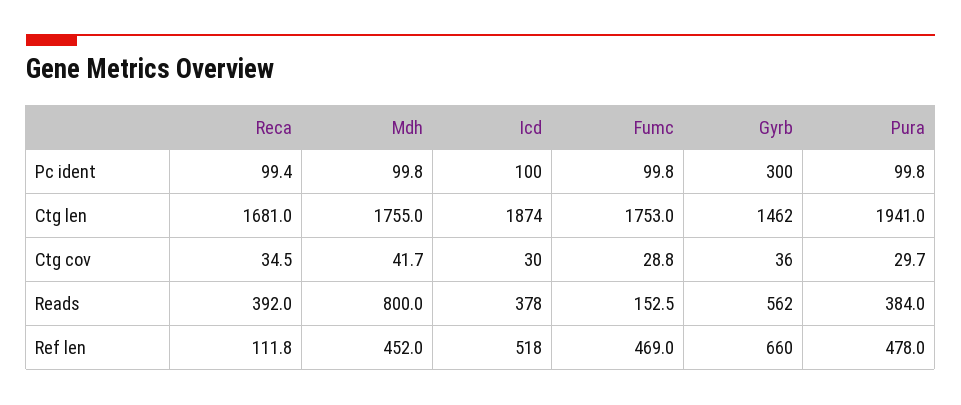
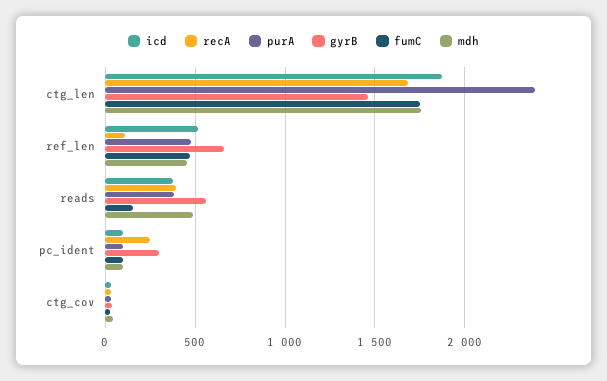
  {
    "Reca": {
-     "Pc ident": 99.4,
+     "Pc ident": 250,
      "Ctg len": 1681,
      "Ctg cov": 34.5,
      "Reads": 392,
      "Ref len": 111.8
    },
    "Mdh": {
      "Pc ident": 99.8,
      "Ctg len": 1755,
      "Ctg cov": 41.7,
-     "Reads": 800,
+     "Reads": 500,
      "Ref len": 452
    },
    "Icd": {
      "Pc ident": 100,
      "Ctg len": 1874,
      "Ctg cov": 30,
      "Reads": 378,
      "Ref len": 518
    },
    "Fumc": {
      "Pc ident": 99.8,
      "Ctg len": 1753,
      "Ctg cov": 28.8,
      "Reads": 152.5,
      "Ref len": 469
    },
    "Gyrb": {
      "Pc ident": 300,
      "Ctg len": 1462,
      "Ctg cov": 36,
      "Reads": 562,
      "Ref len": 660
    },
    "Pura": {
      "Pc ident": 99.8,
-     "Ctg len": 1941,
+     "Ctg len": 2400,
      "Ctg cov": 29.7,
      "Reads": 384,
      "Ref len": 478
    }
  }

